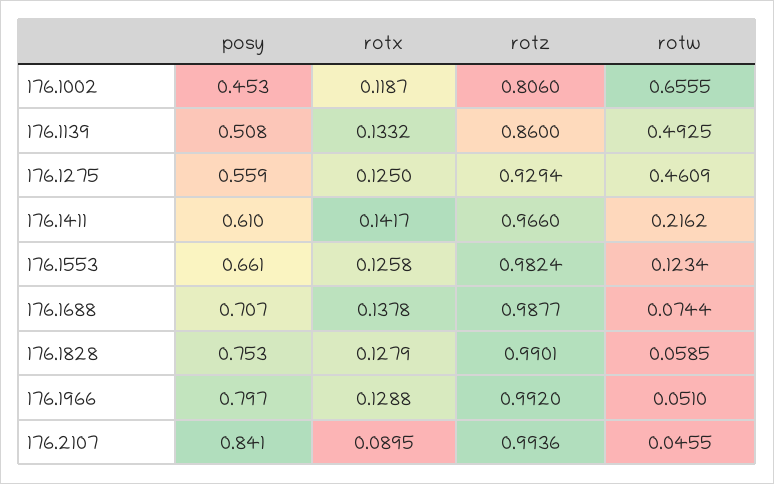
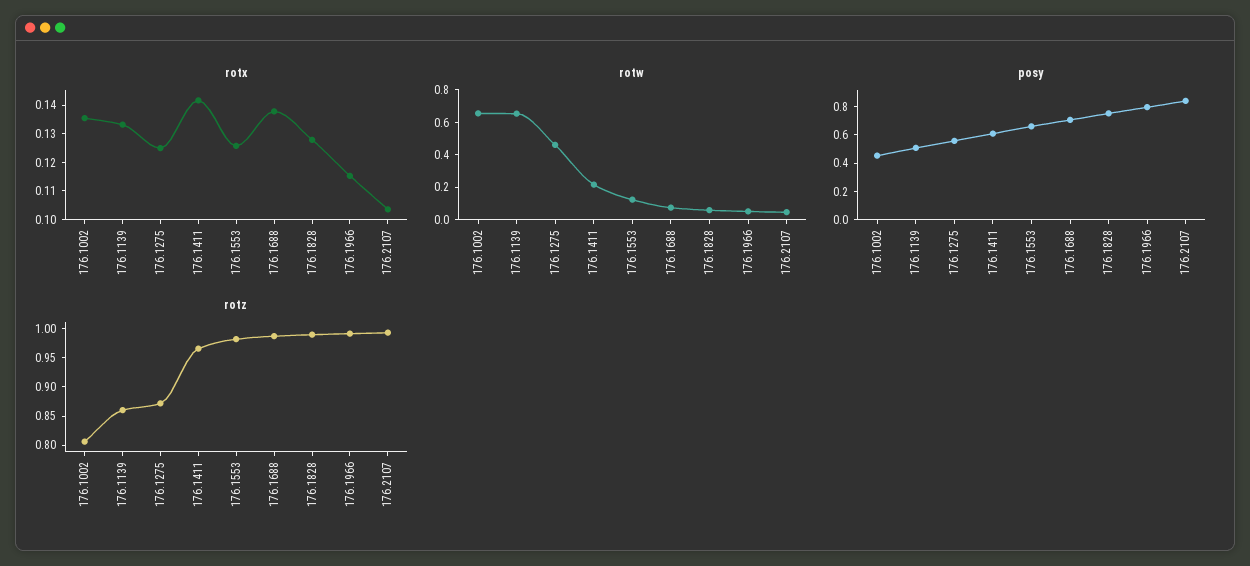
  {
    "posy": {
      "176.1002": 0.453,
      "176.1139": 0.508,
      "176.1275": 0.559,
      "176.1411": 0.61,
      "176.1553": 0.661,
      "176.1688": 0.707,
      "176.1828": 0.753,
      "176.1966": 0.797,
      "176.2107": 0.841
    },
    "rotx": {
-     "176.1002": 0.1187,
+     "176.1002": 0.135,
      "176.1139": 0.1332,
      "176.1275": 0.125,
      "176.1411": 0.1417,
      "176.1553": 0.1258,
      "176.1688": 0.1378,
      "176.1828": 0.1279,
-     "176.1966": 0.1288,
+     "176.1966": 0.115,
-     "176.2107": 0.0895
+     "176.2107": 0.105
    },
    "rotz": {
      "176.1002": 0.806,
      "176.1139": 0.86,
-     "176.1275": 0.9294,
+     "176.1275": 0.875,
      "176.1411": 0.966,
      "176.1553": 0.9824,
      "176.1688": 0.9877,
      "176.1828": 0.9901,
      "176.1966": 0.992,
      "176.2107": 0.9936
    },
    "rotw": {
      "176.1002": 0.6555,
-     "176.1139": 0.4925,
+     "176.1139": 0.65,
      "176.1275": 0.4609,
      "176.1411": 0.2162,
      "176.1553": 0.1234,
      "176.1688": 0.0744,
      "176.1828": 0.0585,
      "176.1966": 0.051,
      "176.2107": 0.0455
    }
  }

